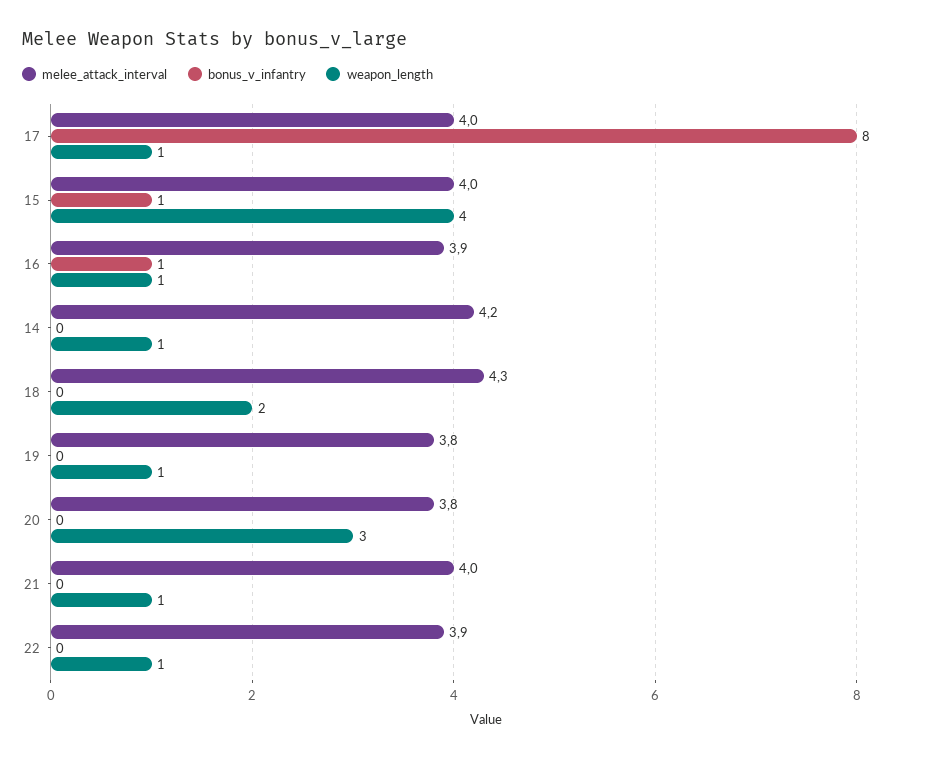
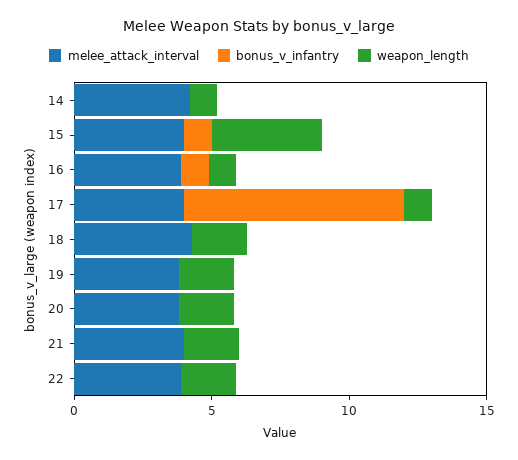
  {
    "melee_attack_interval": {
      "17": 4,
      "15": 4,
      "16": 3.9,
      "14": 4.2,
      "18": 4.3,
      "19": 3.8,
      "20": 3.8,
      "21": 4,
      "22": 3.9
    },
    "bonus_v_infantry": {
      "17": 8,
      "15": 1,
      "16": 1,
      "14": 0,
      "18": 0,
      "19": 0,
      "20": 0,
      "21": 0,
      "22": 0
    },
    "weapon_length": {
      "17": 1,
      "15": 4,
      "16": 1,
      "14": 1,
      "18": 2,
-     "19": 1,
+     "19": 2,
-     "20": 3,
+     "20": 2,
-     "21": 1,
+     "21": 2,
-     "22": 1
+     "22": 2
    }
  }

